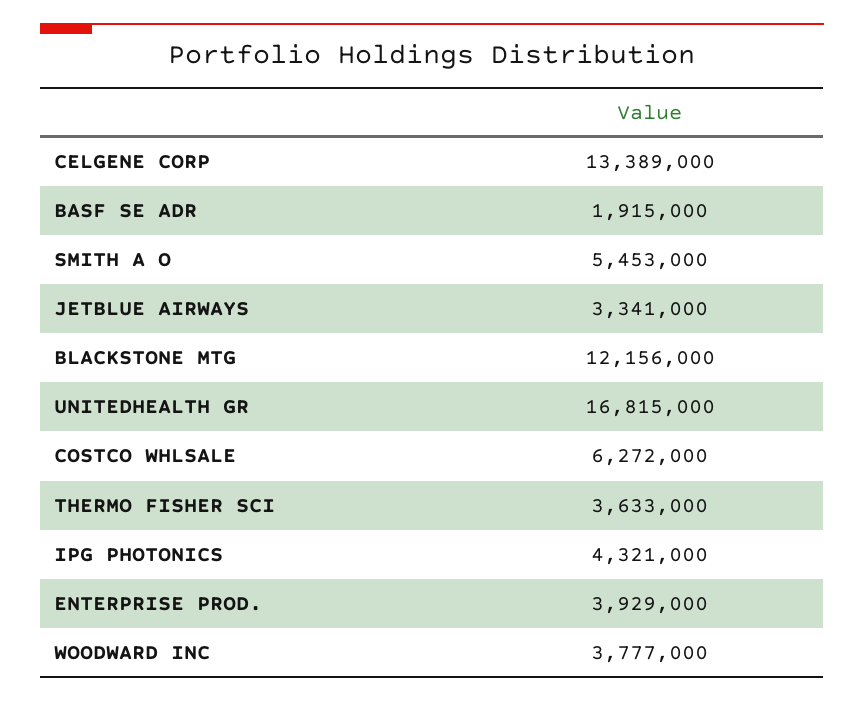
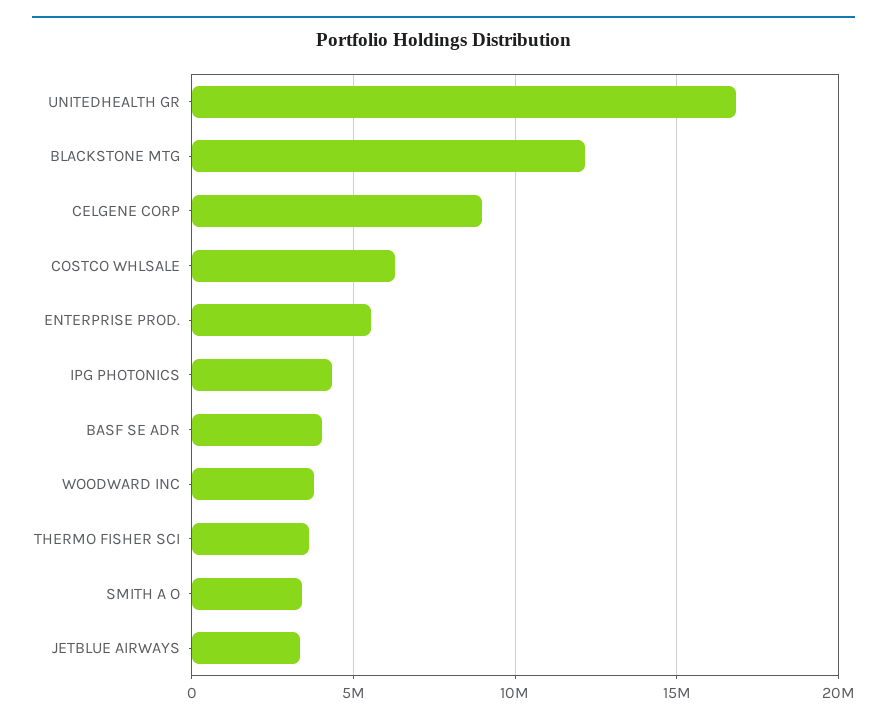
  {
-   "CELGENE CORP": 13389000,
+   "CELGENE CORP": 9000000,
-   "BASF SE ADR": 1915000,
+   "BASF SE ADR": 4000000,
-   "SMITH A O": 5453000,
+   "SMITH A O": 3500000,
    "JETBLUE AIRWAYS": 3341000,
    "BLACKSTONE MTG": 12156000,
    "UNITEDHEALTH GR": 16815000,
    "COSTCO WHLSALE": 6272000,
    "THERMO FISHER SCI": 3633000,
    "IPG PHOTONICS": 4321000,
-   "ENTERPRISE PROD.": 3929000,
+   "ENTERPRISE PROD.": 5500000,
    "WOODWARD INC": 3777000
  }

